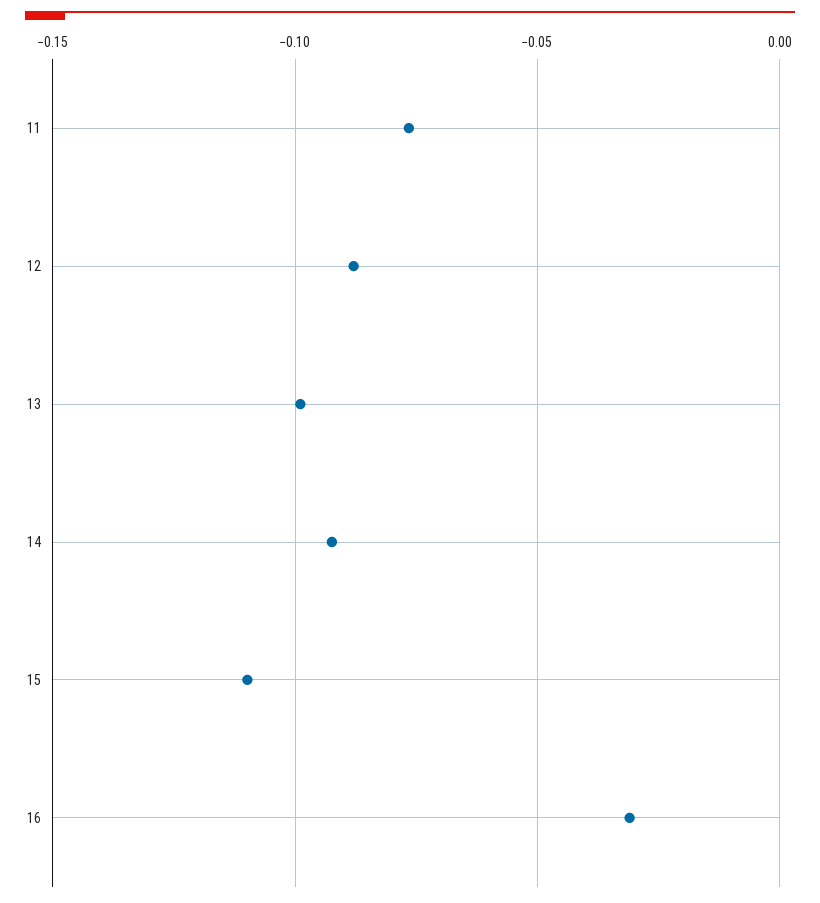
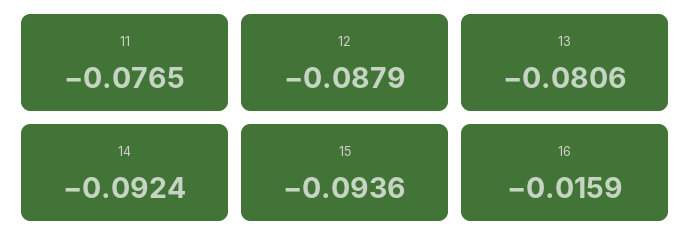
  {
    "11": -0.0765,
    "12": -0.0879,
-   "13": -0.1,
+   "13": -0.0806,
    "14": -0.0924,
-   "15": -0.11,
+   "15": -0.0936,
-   "16": -0.03
+   "16": -0.0159
  }

